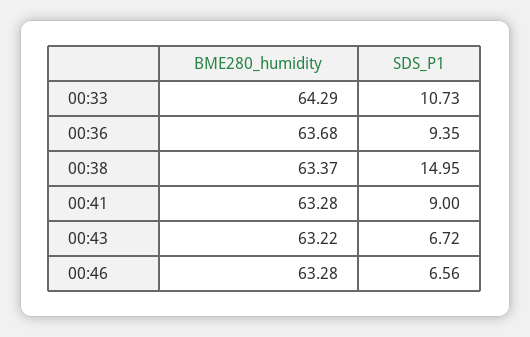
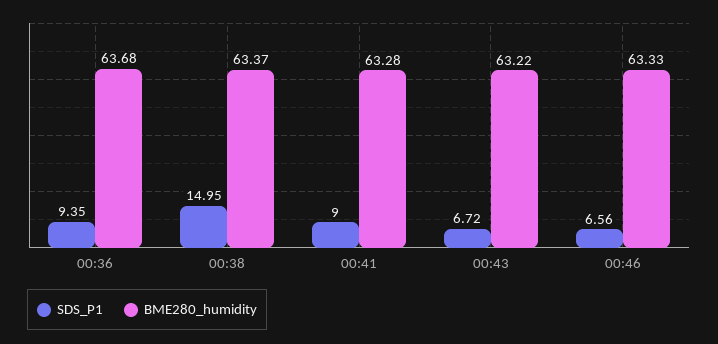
  {
    "BME280_humidity": {
-     "00:33": 64.29,
      "00:36": 63.68,
      "00:38": 63.37,
      "00:41": 63.28,
      "00:43": 63.22,
-     "00:46": 63.28
+     "00:46": 63.33
    },
    "SDS_P1": {
-     "00:33": 10.73,
      "00:36": 9.35,
      "00:38": 14.95,
      "00:41": 9,
      "00:43": 6.72,
      "00:46": 6.56
    }
  }

